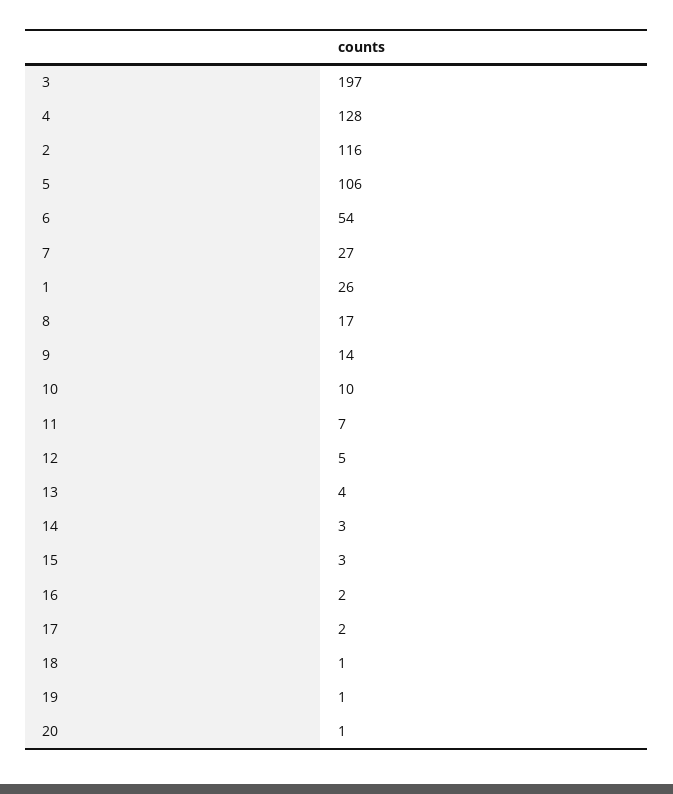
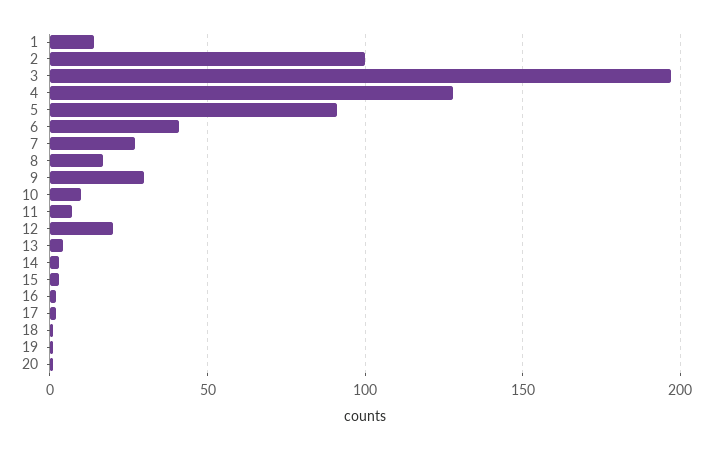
  {
    "3": 197,
    "4": 128,
-   "2": 116,
+   "2": 100,
-   "5": 106,
+   "5": 90,
-   "6": 54,
+   "6": 40,
    "7": 27,
-   "1": 26,
+   "1": 15,
    "8": 17,
-   "9": 14,
+   "9": 30,
    "10": 10,
    "11": 7,
-   "12": 5,
+   "12": 20,
    "13": 4,
    "14": 3,
    "15": 3,
    "16": 2,
    "17": 2,
    "18": 1,
    "19": 1,
    "20": 1
  }

